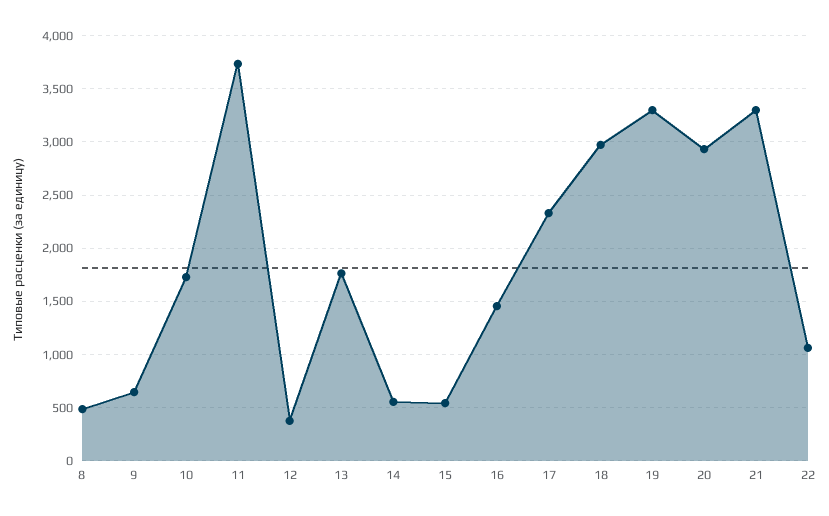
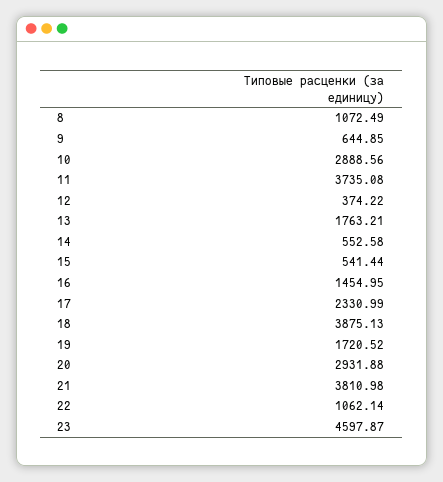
  {
-   "8": 500,
+   "8": 1072.49,
    "9": 644.85,
-   "10": 1700,
+   "10": 2888.56,
    "11": 3735.08,
    "12": 374.22,
    "13": 1763.21,
    "14": 552.58,
    "15": 541.44,
    "16": 1454.95,
    "17": 2330.99,
-   "18": 3000,
+   "18": 3875.13,
-   "19": 3300,
+   "19": 1720.52,
    "20": 2931.88,
-   "21": 3300,
+   "21": 3810.98,
-   "22": 1062.14
+   "22": 1062.14,
+   "23": 4597.87
  }

